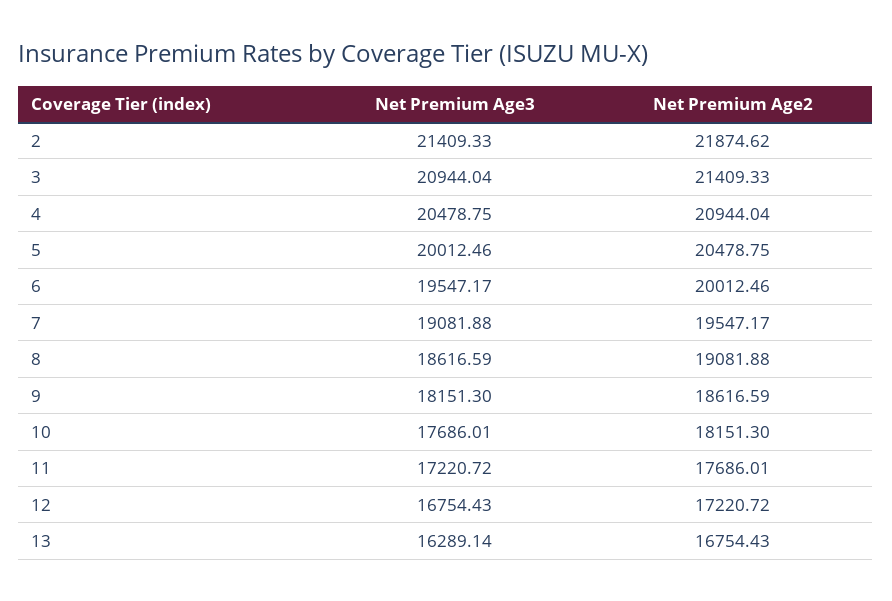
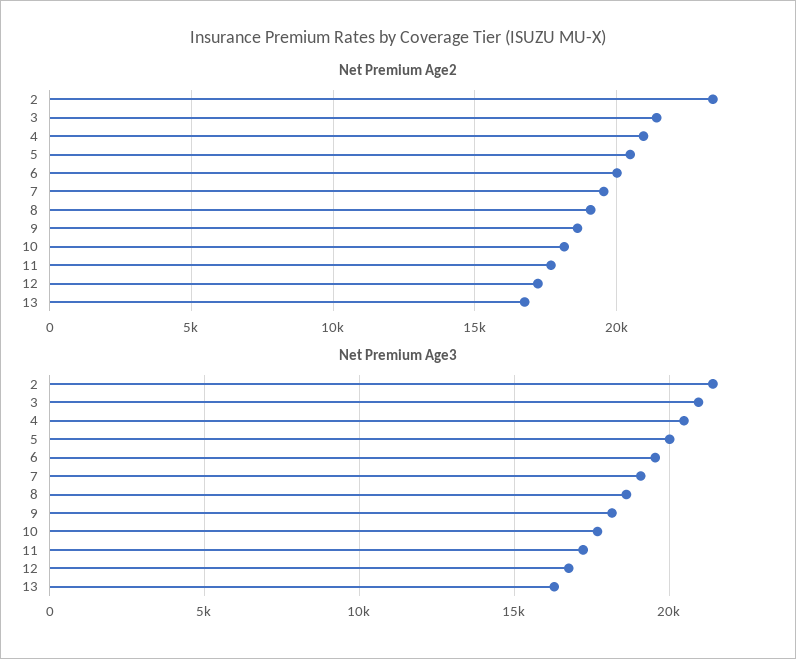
  {
    "Net Premium Age3": {
      "2": 21409.33,
      "3": 20944.04,
      "4": 20478.75,
      "5": 20012.46,
      "6": 19547.17,
      "7": 19081.88,
      "8": 18616.59,
      "9": 18151.3,
      "10": 17686.01,
      "11": 17220.72,
      "12": 16754.43,
      "13": 16289.14
    },
    "Net Premium Age2": {
-     "2": 21874.62,
+     "2": 23500,
      "3": 21409.33,
      "4": 20944.04,
      "5": 20478.75,
      "6": 20012.46,
      "7": 19547.17,
      "8": 19081.88,
      "9": 18616.59,
      "10": 18151.3,
      "11": 17686.01,
      "12": 17220.72,
      "13": 16754.43
    }
  }

